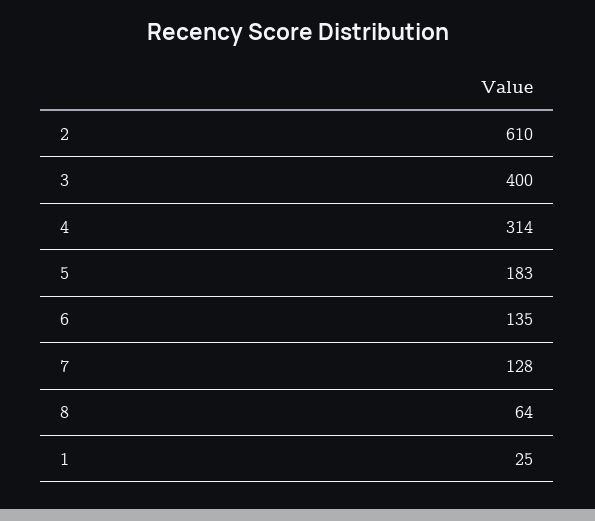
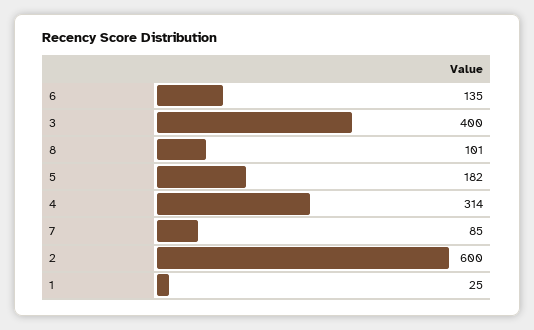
  {
-   "2": 610,
+   "2": 600,
    "3": 400,
    "4": 314,
-   "5": 183,
+   "5": 182,
    "6": 135,
-   "7": 128,
+   "7": 85,
-   "8": 64,
+   "8": 101,
    "1": 25
  }

